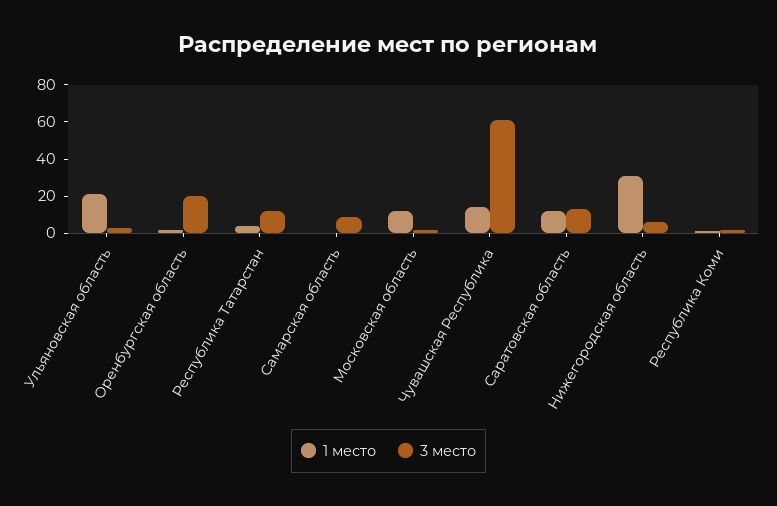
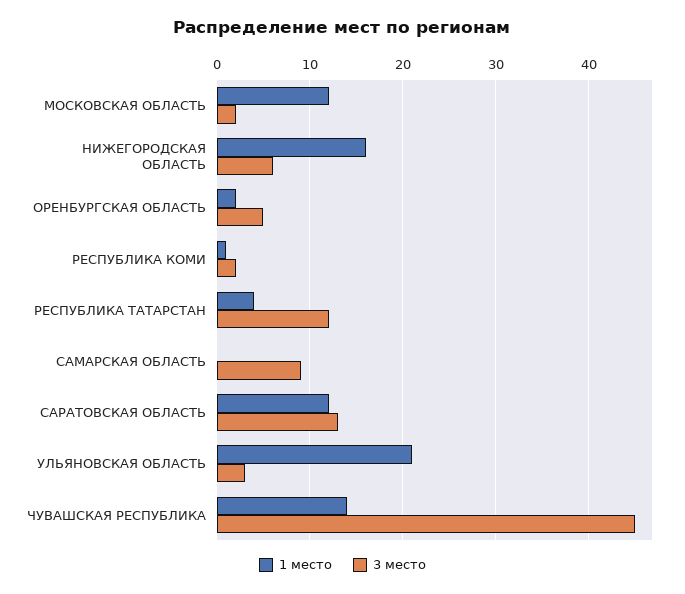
  {
    "1 место": {
      "Ульяновская область": 21,
      "Оренбургская область": 2,
      "Республика Татарстан": 4,
      "Самарская область": 0,
      "Московская область": 12,
      "Чувашская Республика": 14,
      "Саратовская область": 12,
-     "Нижегородская область": 30,
+     "Нижегородская область": 16,
      "Республика Коми": 1
    },
    "3 место": {
      "Ульяновская область": 3,
-     "Оренбургская область": 20,
+     "Оренбургская область": 5,
      "Республика Татарстан": 12,
      "Самарская область": 9,
      "Московская область": 2,
-     "Чувашская Республика": 60,
+     "Чувашская Республика": 45,
      "Саратовская область": 13,
      "Нижегородская область": 6,
      "Республика Коми": 2
    }
  }

